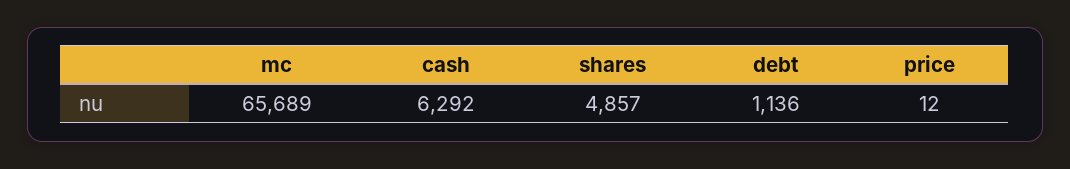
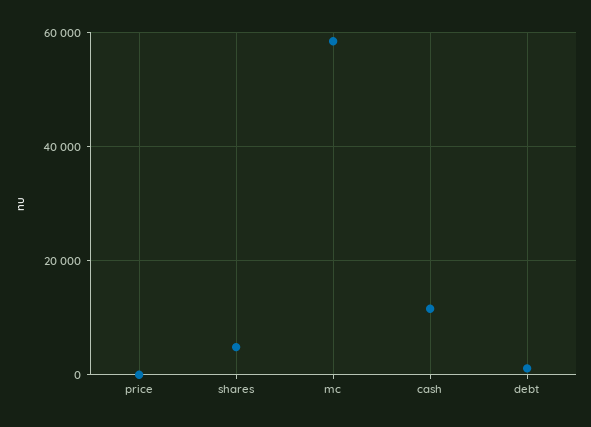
  {
-   "mc": 65689,
+   "mc": 58000,
-   "cash": 6292,
+   "cash": 12000,
    "shares": 4857,
    "debt": 1136,
    "price": 12
  }

